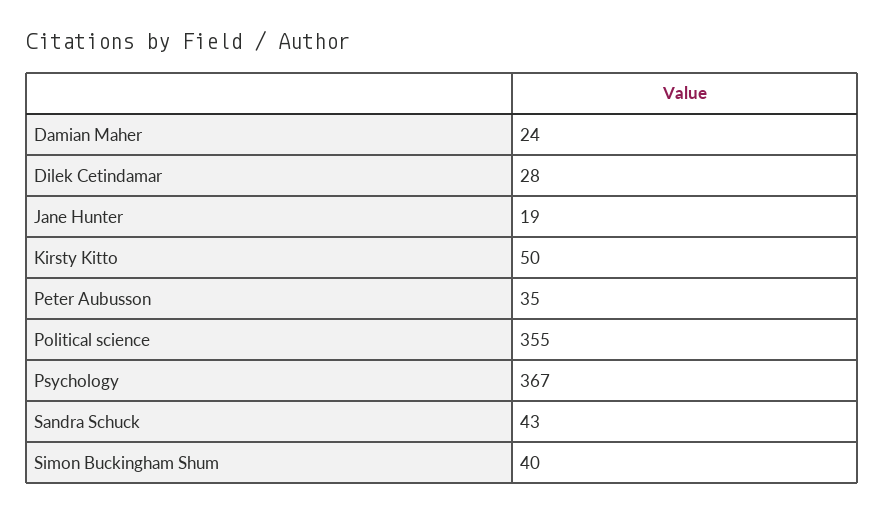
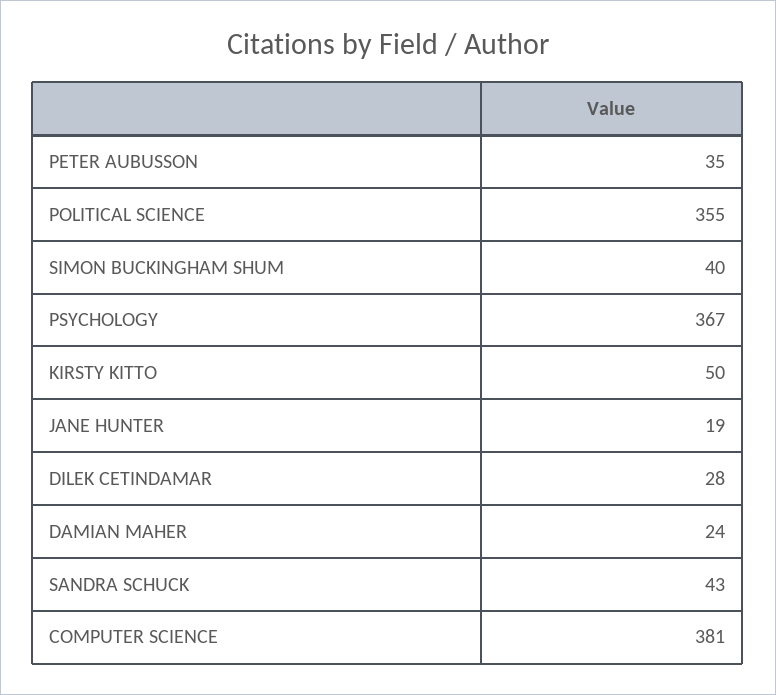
  {
    "Damian Maher": 24,
    "Dilek Cetindamar": 28,
    "Jane Hunter": 19,
    "Kirsty Kitto": 50,
    "Peter Aubusson": 35,
    "Political science": 355,
    "Psychology": 367,
    "Sandra Schuck": 43,
-   "Simon Buckingham Shum": 40
+   "Simon Buckingham Shum": 40,
+   "COMPUTER SCIENCE": 381
  }

